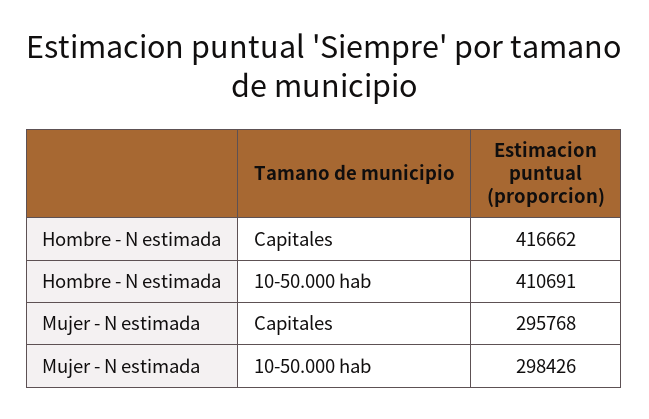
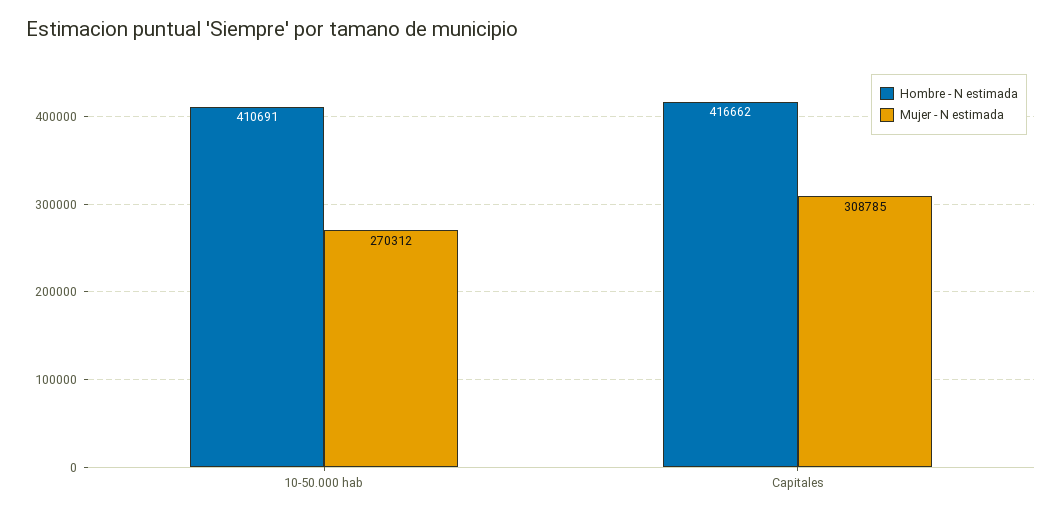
  {
    "Hombre - N estimada": {
      "Capitales": 416662,
      "10-50.000 hab": 410691
    },
    "Mujer - N estimada": {
-     "Capitales": 295768,
+     "Capitales": 308785,
-     "10-50.000 hab": 298426
+     "10-50.000 hab": 270312
    }
  }

